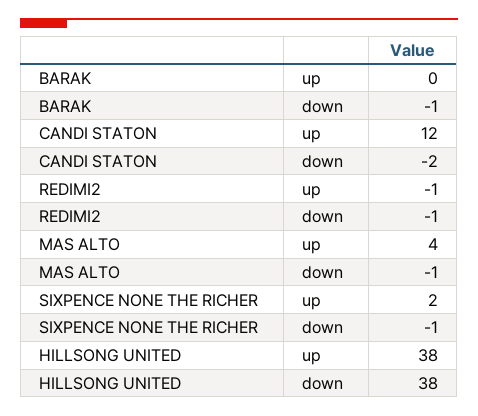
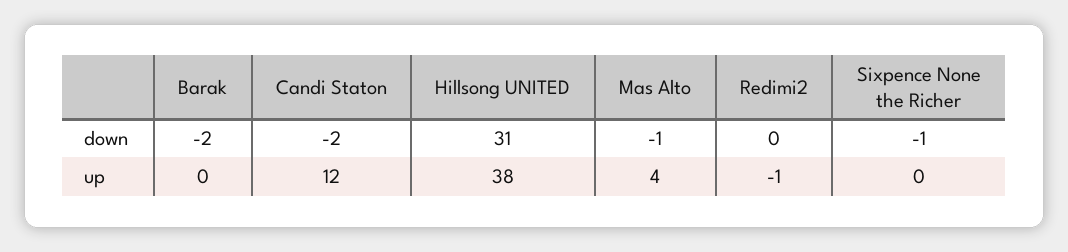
  {
    "BARAK": {
      "up": 0,
-     "down": -1
+     "down": -2
    },
    "CANDI STATON": {
      "up": 12,
      "down": -2
    },
    "REDIMI2": {
      "up": -1,
-     "down": -1
+     "down": 0
    },
    "MAS ALTO": {
      "up": 4,
      "down": -1
    },
    "SIXPENCE NONE THE RICHER": {
-     "up": 2,
+     "up": 0,
      "down": -1
    },
    "HILLSONG UNITED": {
      "up": 38,
-     "down": 38
+     "down": 31
    }
  }

